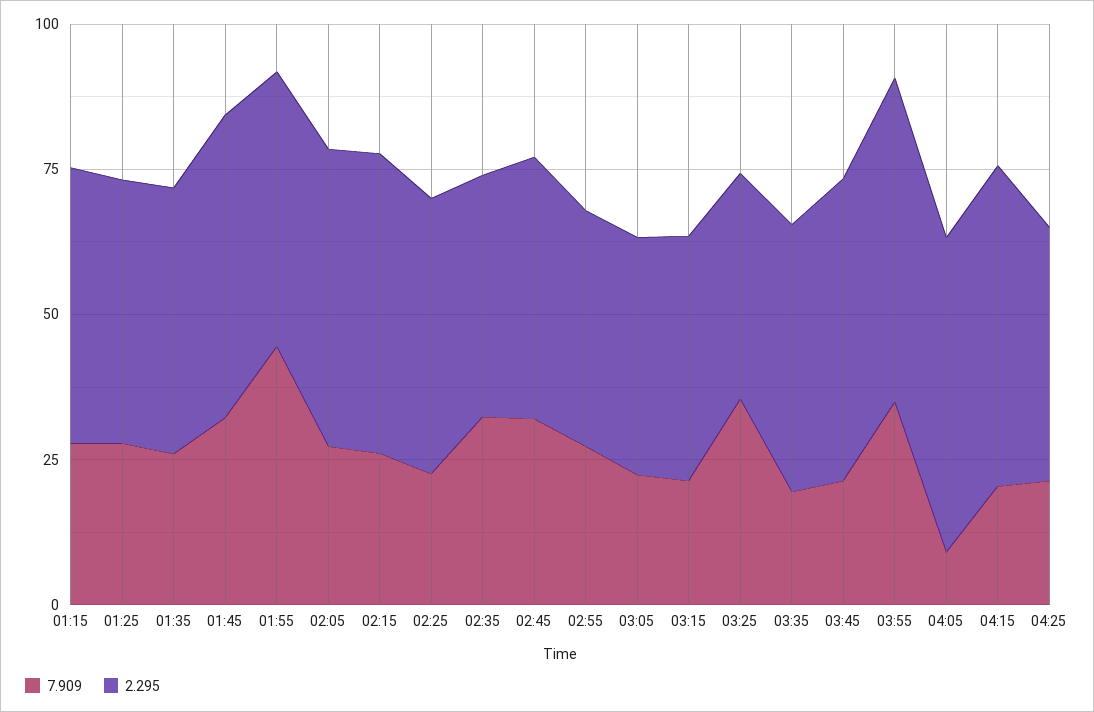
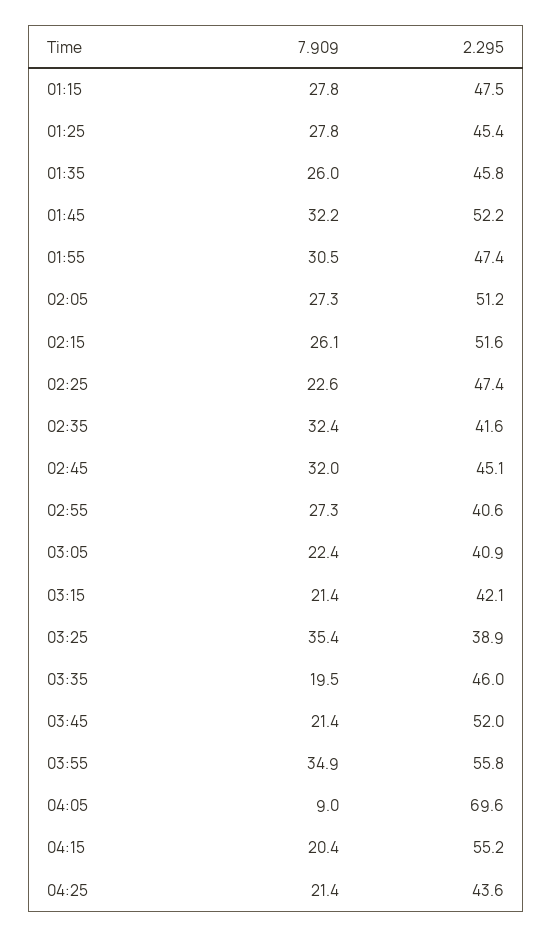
  {
    "7.909": {
      "01:15": 27.8,
      "01:25": 27.8,
      "01:35": 26,
      "01:45": 32.2,
-     "01:55": 45,
+     "01:55": 30.5,
      "02:05": 27.3,
      "02:15": 26.1,
      "02:25": 22.6,
      "02:35": 32.4,
      "02:45": 32,
      "02:55": 27.3,
      "03:05": 22.4,
      "03:15": 21.4,
      "03:25": 35.4,
      "03:35": 19.5,
      "03:45": 21.4,
      "03:55": 34.9,
      "04:05": 9,
      "04:15": 20.4,
      "04:25": 21.4
    },
    "2.295": {
      "01:15": 47.5,
      "01:25": 45.4,
      "01:35": 45.8,
      "01:45": 52.2,
      "01:55": 47.4,
      "02:05": 51.2,
      "02:15": 51.6,
      "02:25": 47.4,
      "02:35": 41.6,
      "02:45": 45.1,
      "02:55": 40.6,
      "03:05": 40.9,
      "03:15": 42.1,
      "03:25": 38.9,
      "03:35": 46,
      "03:45": 52,
      "03:55": 55.8,
-     "04:05": 55,
+     "04:05": 69.6,
      "04:15": 55.2,
      "04:25": 43.6
    }
  }

